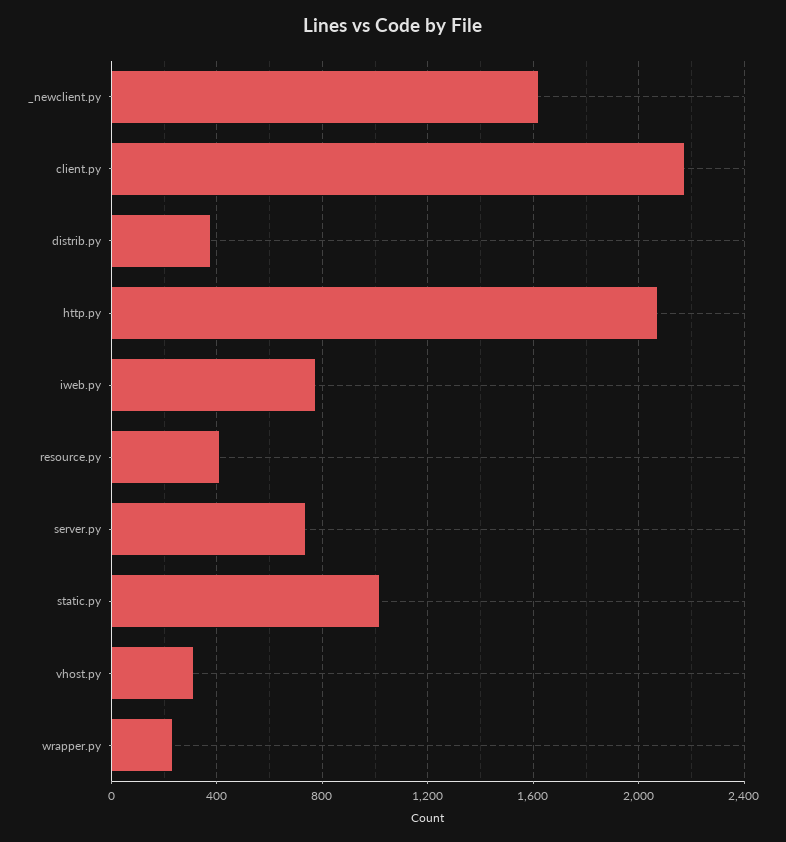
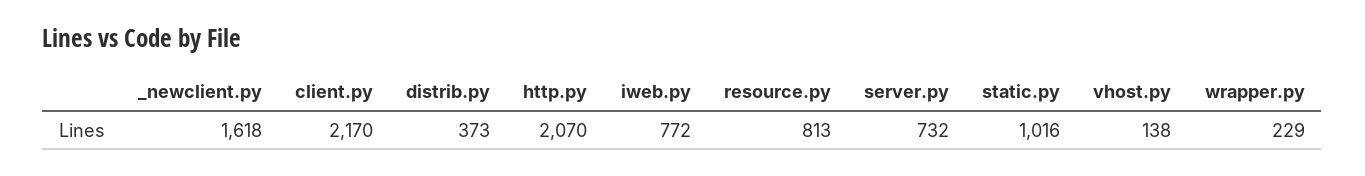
  {
    "_newclient.py": 1618,
    "client.py": 2170,
    "distrib.py": 373,
    "http.py": 2070,
    "iweb.py": 772,
-   "resource.py": 400,
+   "resource.py": 813,
    "server.py": 732,
    "static.py": 1016,
-   "vhost.py": 300,
+   "vhost.py": 138,
    "wrapper.py": 229
  }

